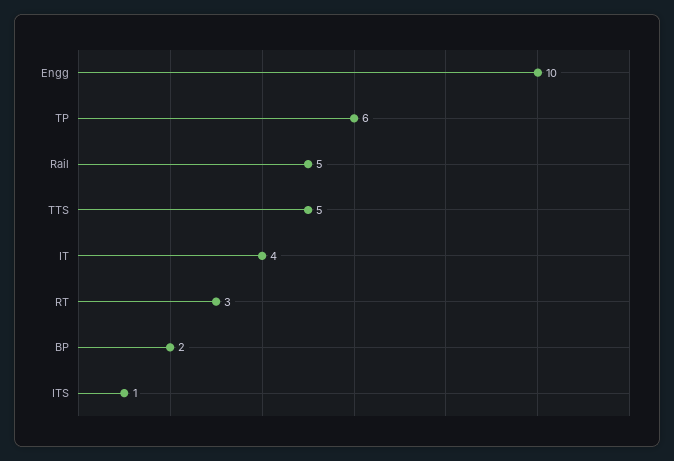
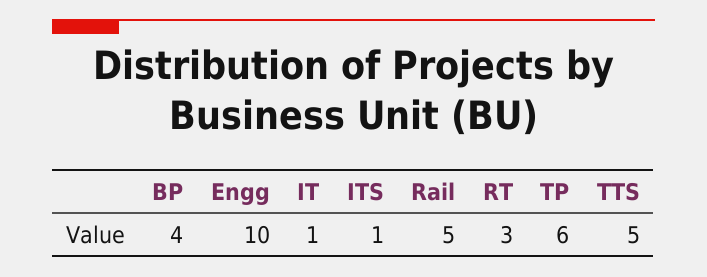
  {
    "Engg": 10,
    "TP": 6,
    "Rail": 5,
    "TTS": 5,
-   "IT": 4,
+   "IT": 1,
    "RT": 3,
-   "BP": 2,
+   "BP": 4,
    "ITS": 1
  }

